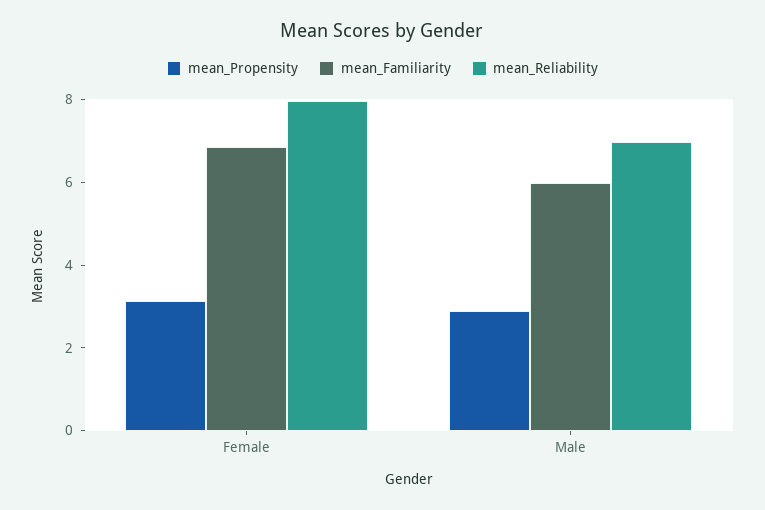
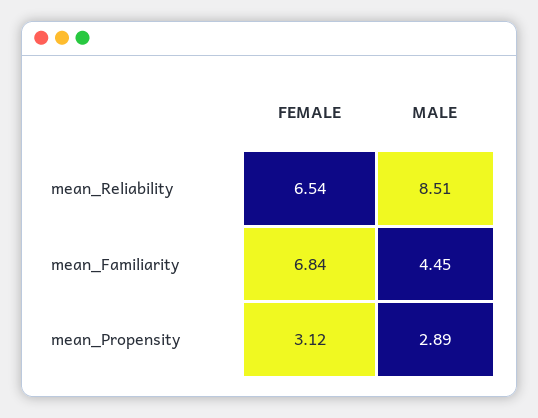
  {
    "mean_Propensity": {
      "Female": 3.12,
      "Male": 2.89
    },
    "mean_Familiarity": {
      "Female": 6.84,
-     "Male": 6
+     "Male": 4.45
    },
    "mean_Reliability": {
-     "Female": 8,
+     "Female": 6.54,
-     "Male": 7
+     "Male": 8.51
    }
  }

